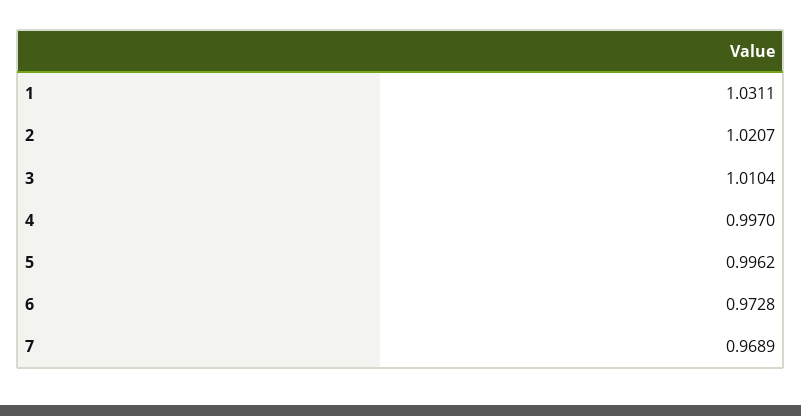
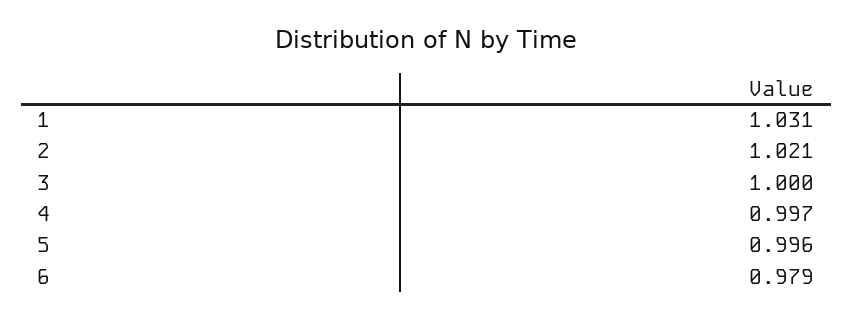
  {
    "1": 1.0311,
    "2": 1.0207,
-   "3": 1.0104,
+   "3": 1,
    "4": 0.997,
    "5": 0.9962,
-   "6": 0.9728,
+   "6": 0.979
-   "7": 0.9689
  }

